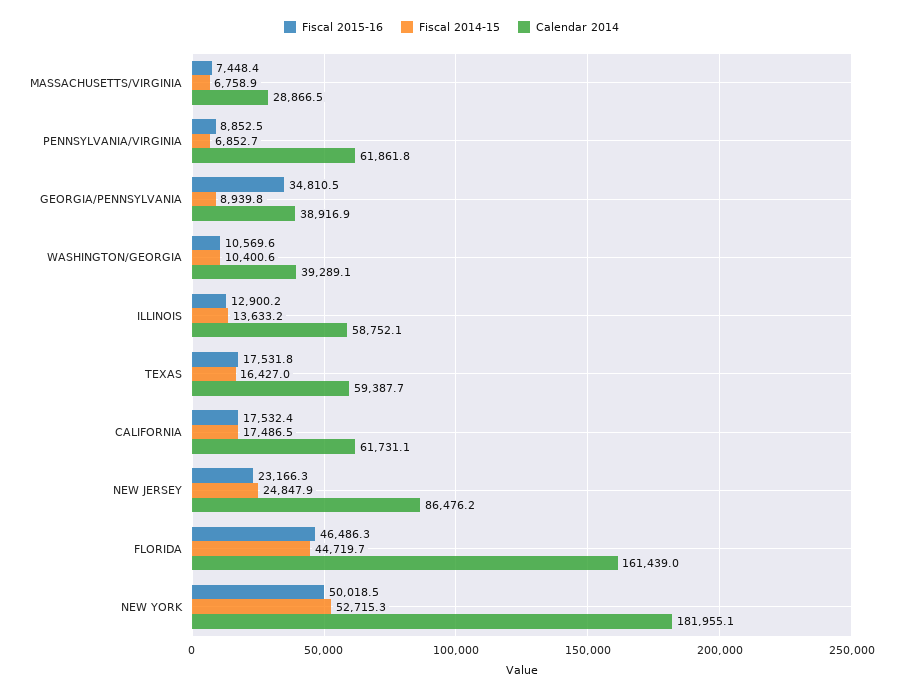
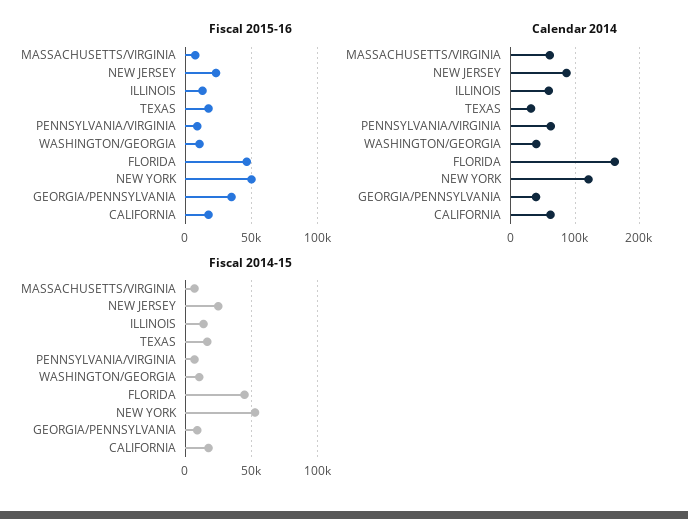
  {
    "Fiscal 2015-16": {
      "MASSACHUSETTS/VIRGINIA": 7448.4,
      "PENNSYLVANIA/VIRGINIA": 8852.5,
      "GEORGIA/PENNSYLVANIA": 34810.5,
      "WASHINGTON/GEORGIA": 10569.6,
      "ILLINOIS": 12900.2,
      "TEXAS": 17531.8,
      "CALIFORNIA": 17532.4,
      "NEW JERSEY": 23166.3,
      "FLORIDA": 46486.3,
      "NEW YORK": 50018.5
    },
    "Fiscal 2014-15": {
      "MASSACHUSETTS/VIRGINIA": 6758.9,
      "PENNSYLVANIA/VIRGINIA": 6852.7,
      "GEORGIA/PENNSYLVANIA": 8939.8,
      "WASHINGTON/GEORGIA": 10400.6,
      "ILLINOIS": 13633.2,
      "TEXAS": 16427,
      "CALIFORNIA": 17486.5,
      "NEW JERSEY": 24847.9,
      "FLORIDA": 44719.7,
      "NEW YORK": 52715.3
    },
    "Calendar 2014": {
-     "MASSACHUSETTS/VIRGINIA": 28866.5,
+     "MASSACHUSETTS/VIRGINIA": 60000,
      "PENNSYLVANIA/VIRGINIA": 61861.8,
      "GEORGIA/PENNSYLVANIA": 38916.9,
      "WASHINGTON/GEORGIA": 39289.1,
      "ILLINOIS": 58752.1,
-     "TEXAS": 59387.7,
+     "TEXAS": 30000,
      "CALIFORNIA": 61731.1,
      "NEW JERSEY": 86476.2,
      "FLORIDA": 161439,
-     "NEW YORK": 181955.1
+     "NEW YORK": 120000
    }
  }

